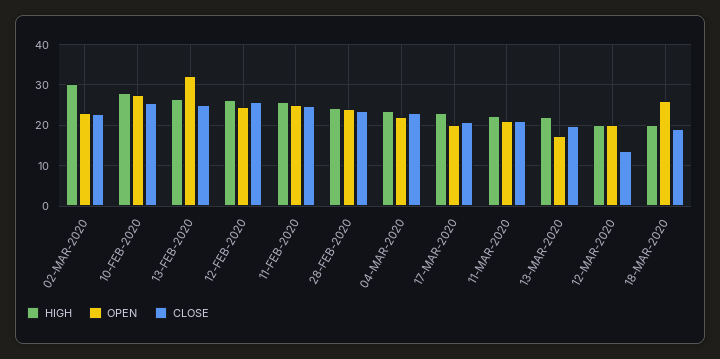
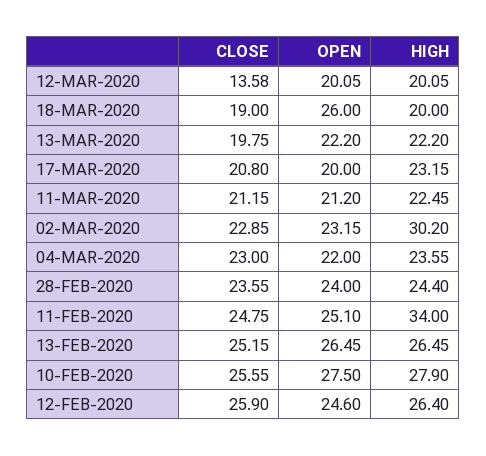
  {
    "HIGH": {
      "02-MAR-2020": 30.2,
      "10-FEB-2020": 27.9,
      "13-FEB-2020": 26.45,
      "12-FEB-2020": 26.4,
-     "11-FEB-2020": 26,
+     "11-FEB-2020": 34,
      "28-FEB-2020": 24.4,
      "04-MAR-2020": 23.55,
      "17-MAR-2020": 23.15,
      "11-MAR-2020": 22.45,
      "13-MAR-2020": 22.2,
      "12-MAR-2020": 20.05,
      "18-MAR-2020": 20
    },
    "OPEN": {
      "02-MAR-2020": 23.15,
      "10-FEB-2020": 27.5,
-     "13-FEB-2020": 32,
+     "13-FEB-2020": 26.45,
      "12-FEB-2020": 24.6,
      "11-FEB-2020": 25.1,
      "28-FEB-2020": 24,
      "04-MAR-2020": 22,
      "17-MAR-2020": 20,
      "11-MAR-2020": 21.2,
-     "13-MAR-2020": 18,
+     "13-MAR-2020": 22.2,
      "12-MAR-2020": 20.05,
      "18-MAR-2020": 26
    },
    "CLOSE": {
      "02-MAR-2020": 22.85,
      "10-FEB-2020": 25.55,
      "13-FEB-2020": 25.15,
      "12-FEB-2020": 25.9,
      "11-FEB-2020": 24.75,
      "28-FEB-2020": 23.55,
      "04-MAR-2020": 23,
      "17-MAR-2020": 20.8,
      "11-MAR-2020": 21.15,
      "13-MAR-2020": 19.75,
      "12-MAR-2020": 13.58,
      "18-MAR-2020": 19
    }
  }

